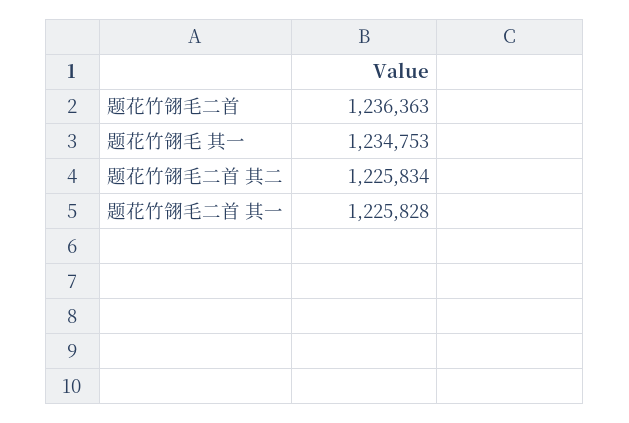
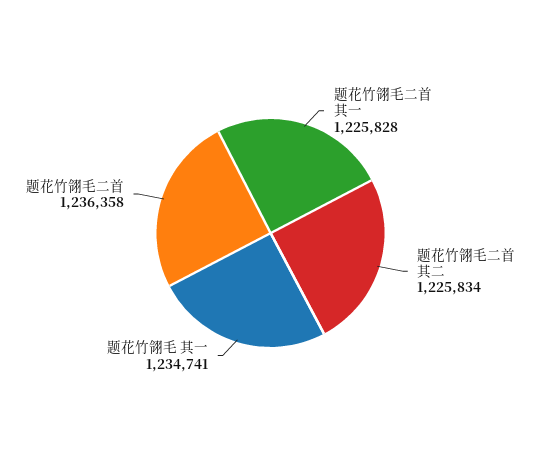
  {
-   "题花竹翎毛二首": 1236363,
+   "题花竹翎毛二首": 1236358,
-   "题花竹翎毛 其一": 1234753,
+   "题花竹翎毛 其一": 1234741,
    "题花竹翎毛二首 其二": 1225834,
    "题花竹翎毛二首 其一": 1225828
  }

